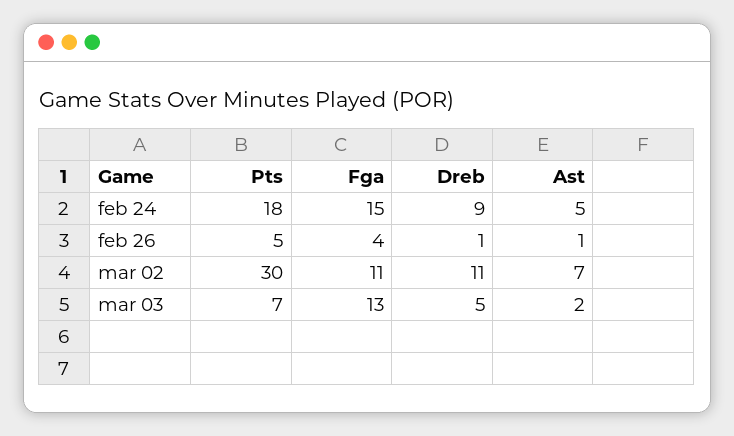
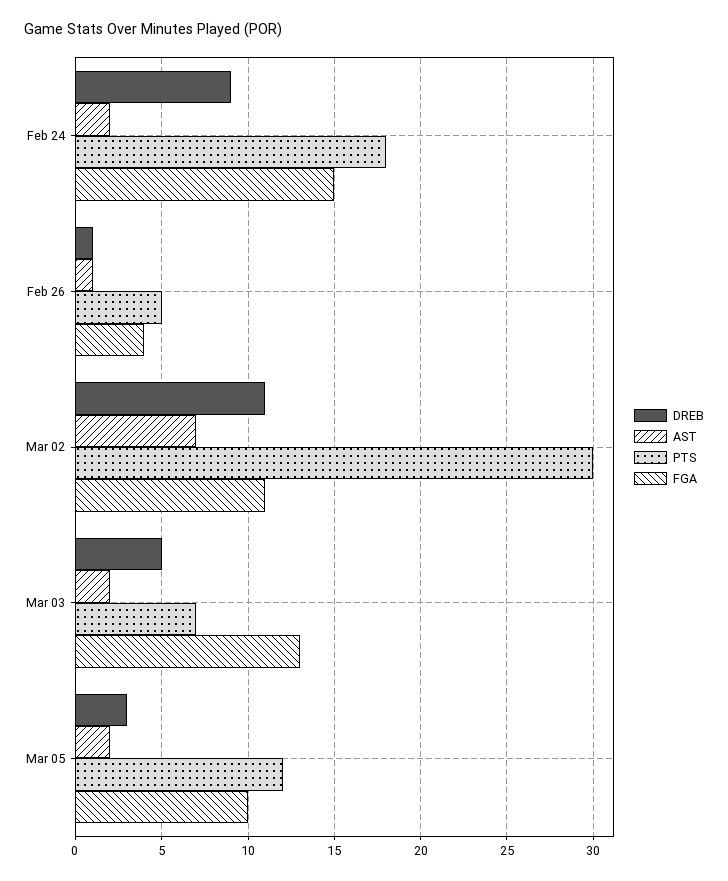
  {
    "Pts": {
      "feb 24": 18,
      "feb 26": 5,
      "mar 02": 30,
-     "mar 03": 7
+     "mar 03": 7,
+     "Mar 05": 12
    },
    "Fga": {
      "feb 24": 15,
      "feb 26": 4,
      "mar 02": 11,
-     "mar 03": 13
+     "mar 03": 13,
+     "Mar 05": 10
    },
    "Dreb": {
      "feb 24": 9,
      "feb 26": 1,
      "mar 02": 11,
-     "mar 03": 5
+     "mar 03": 5,
+     "Mar 05": 3
    },
    "Ast": {
-     "feb 24": 5,
+     "feb 24": 2,
      "feb 26": 1,
      "mar 02": 7,
-     "mar 03": 2
+     "mar 03": 2,
+     "Mar 05": 2
    }
  }

